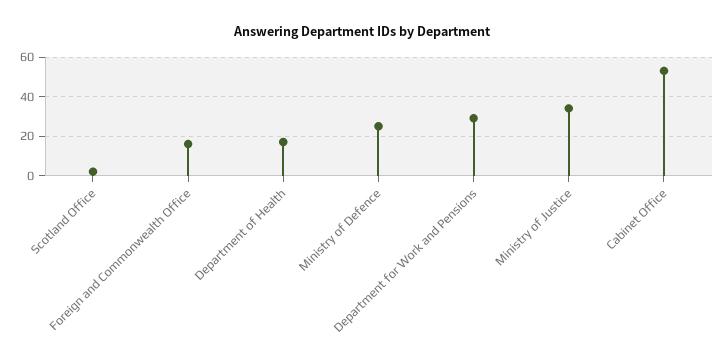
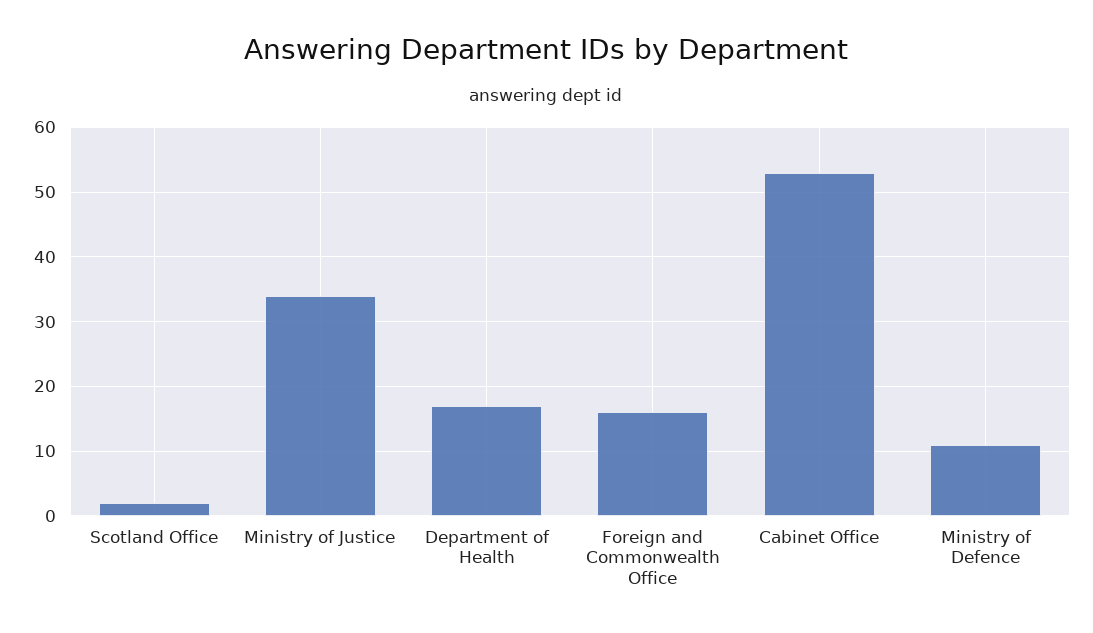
  {
    "Scotland Office": 2,
    "Foreign and Commonwealth Office": 16,
    "Department of Health": 17,
-   "Ministry of Defence": 25,
+   "Ministry of Defence": 11,
-   "Department for Work and Pensions": 30,
    "Ministry of Justice": 34,
    "Cabinet Office": 53
  }

